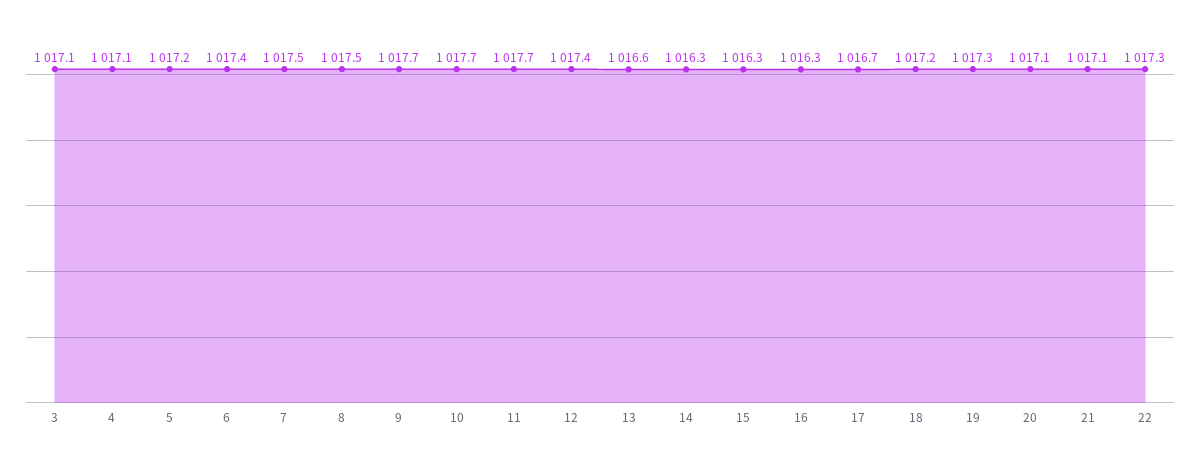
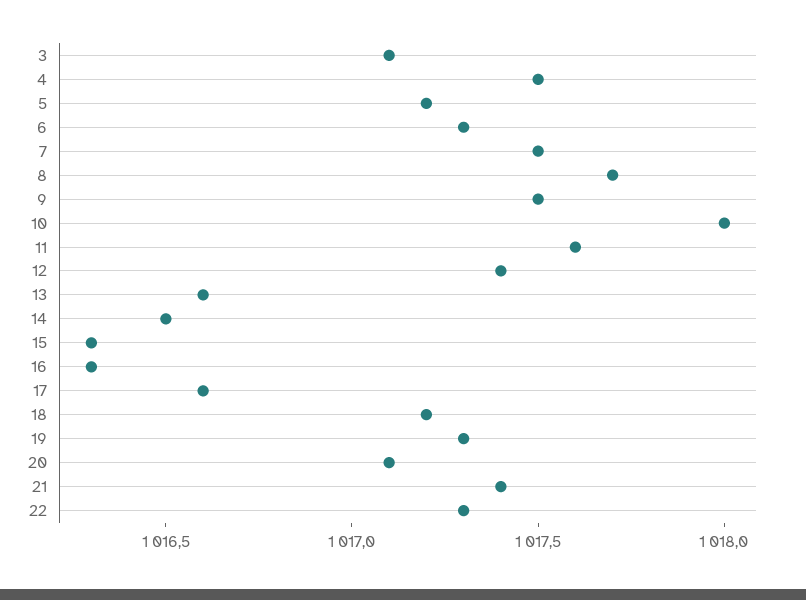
  {
    "3": 1017.1,
-   "4": 1017.1,
+   "4": 1017.5,
    "5": 1017.2,
-   "6": 1017.4,
+   "6": 1017.3,
    "7": 1017.5,
-   "8": 1017.5,
+   "8": 1017.7,
-   "9": 1017.7,
+   "9": 1017.5,
-   "10": 1017.7,
+   "10": 1018,
-   "11": 1017.7,
+   "11": 1017.6,
    "12": 1017.4,
    "13": 1016.6,
-   "14": 1016.3,
+   "14": 1016.5,
    "15": 1016.3,
    "16": 1016.3,
-   "17": 1016.7,
+   "17": 1016.6,
    "18": 1017.2,
    "19": 1017.3,
    "20": 1017.1,
-   "21": 1017.1,
+   "21": 1017.4,
    "22": 1017.3
  }

